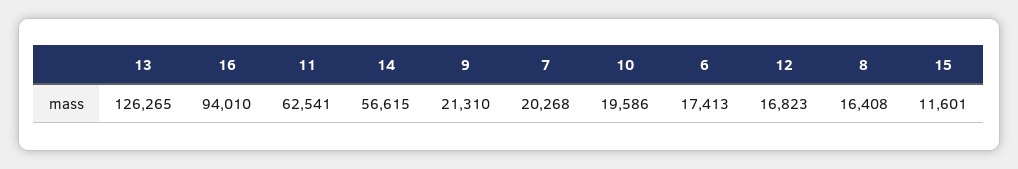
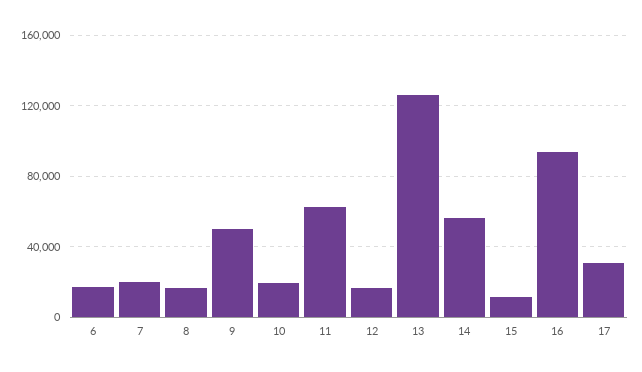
  {
    "13": 126265,
    "16": 94010,
    "11": 62541,
    "14": 56615,
-   "9": 21310,
+   "9": 50000,
    "7": 20268,
    "10": 19586,
    "6": 17413,
    "12": 16823,
    "8": 16408,
-   "15": 11601
+   "15": 11601,
+   "17": 30000
  }

